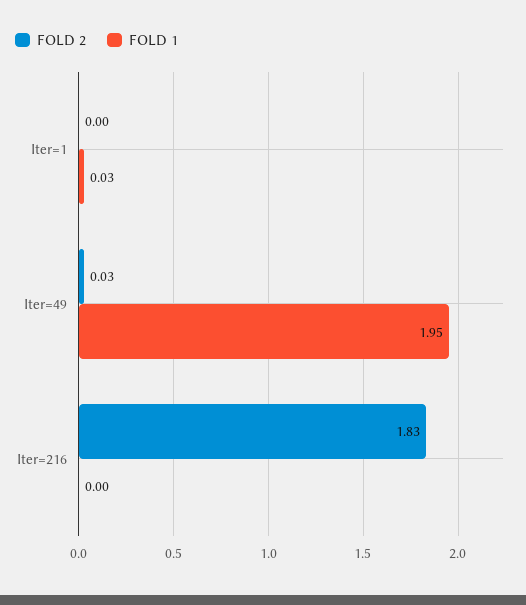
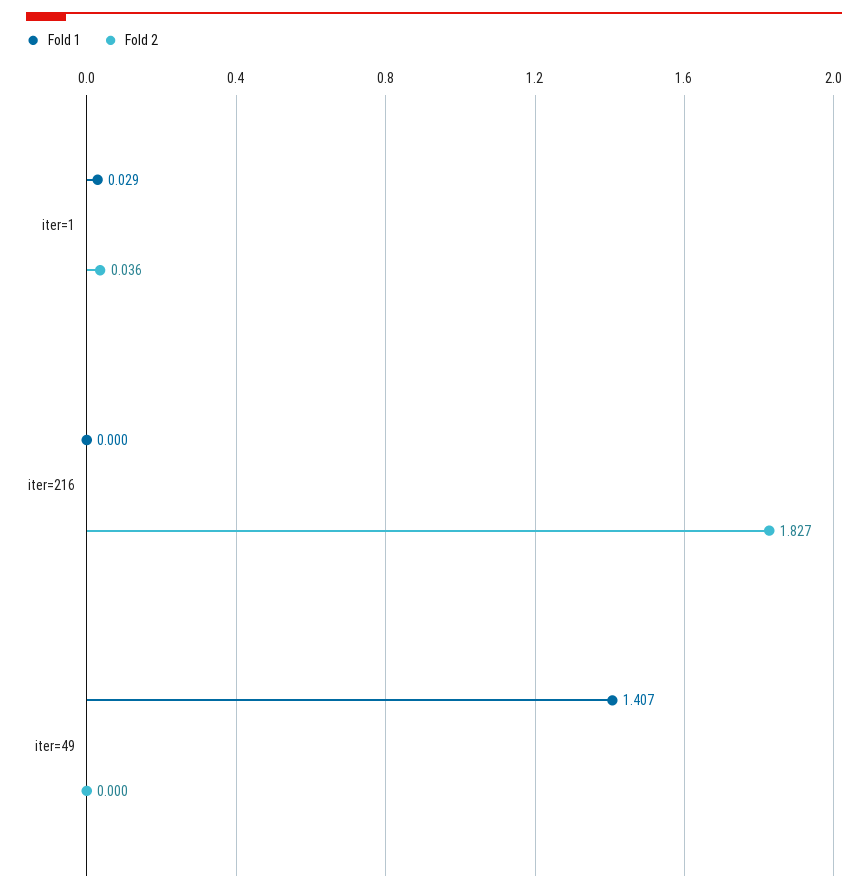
  {
    "FOLD 2": {
-     "Iter=1": 0,
+     "Iter=1": 0.036,
-     "Iter=49": 0.03,
+     "Iter=49": 0,
      "Iter=216": 1.827
    },
    "FOLD 1": {
      "Iter=1": 0.029,
-     "Iter=49": 1.95,
+     "Iter=49": 1.407,
      "Iter=216": 0
    }
  }

